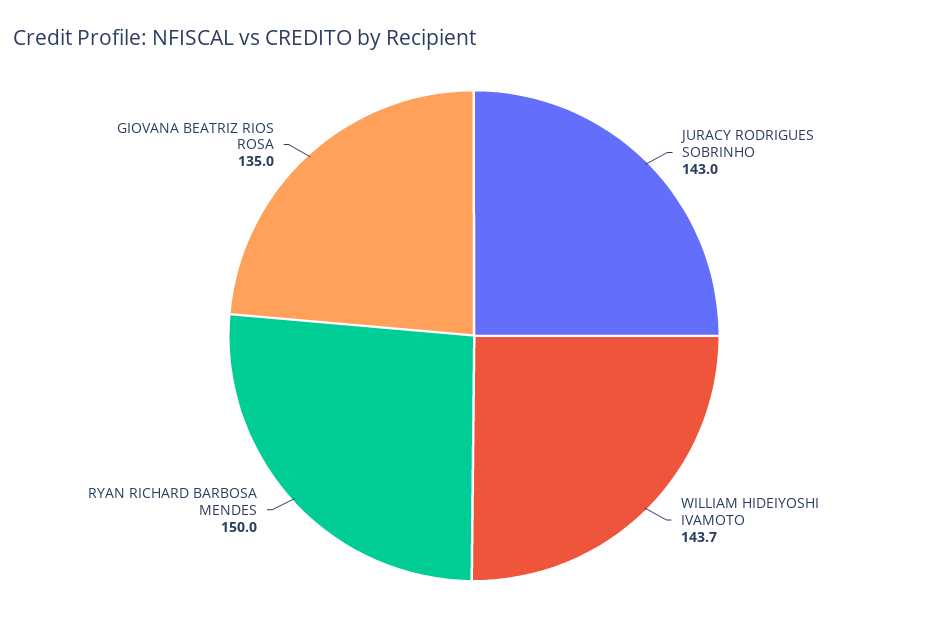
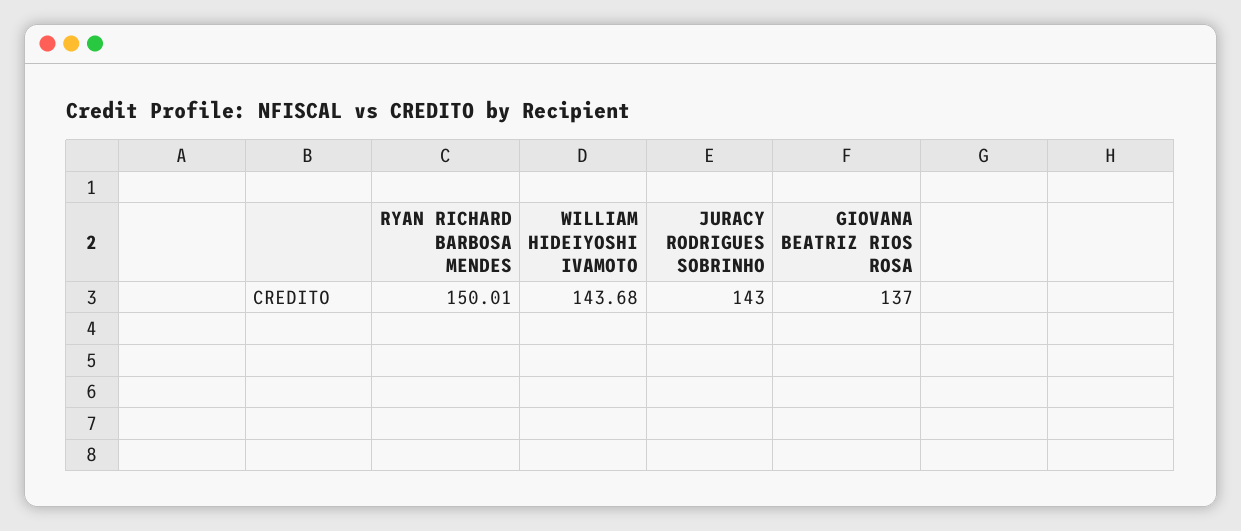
  {
    "JURACY RODRIGUES SOBRINHO": 143,
    "WILLIAM HIDEIYOSHI IVAMOTO": 143.68,
    "RYAN RICHARD BARBOSA MENDES": 150.01,
-   "GIOVANA BEATRIZ RIOS ROSA": 135
+   "GIOVANA BEATRIZ RIOS ROSA": 137
  }

